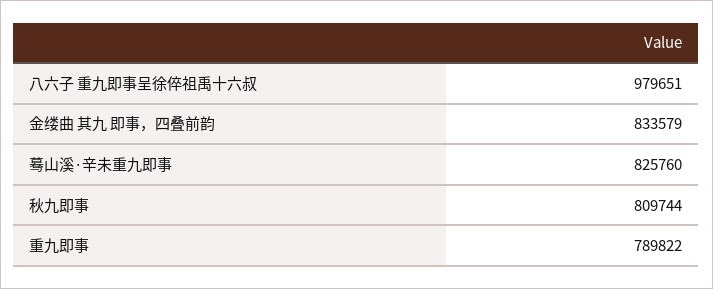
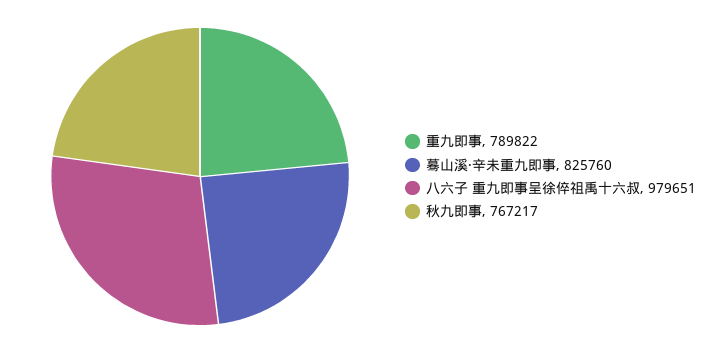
  {
    "八六子 重九即事呈徐倅祖禹十六叔": 979651,
-   "金缕曲 其九 即事，四叠前韵": 833579,
    "蓦山溪·辛未重九即事": 825760,
-   "秋九即事": 809744,
+   "秋九即事": 767217,
    "重九即事": 789822
  }

